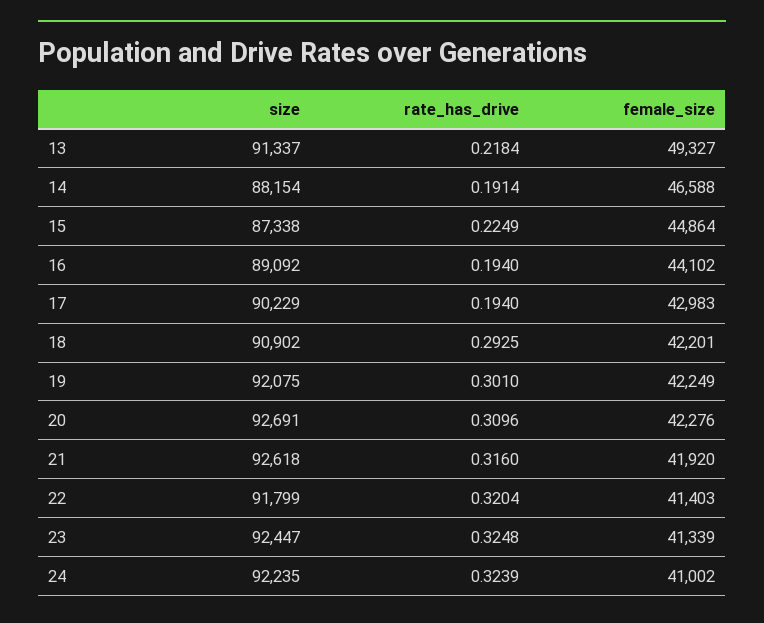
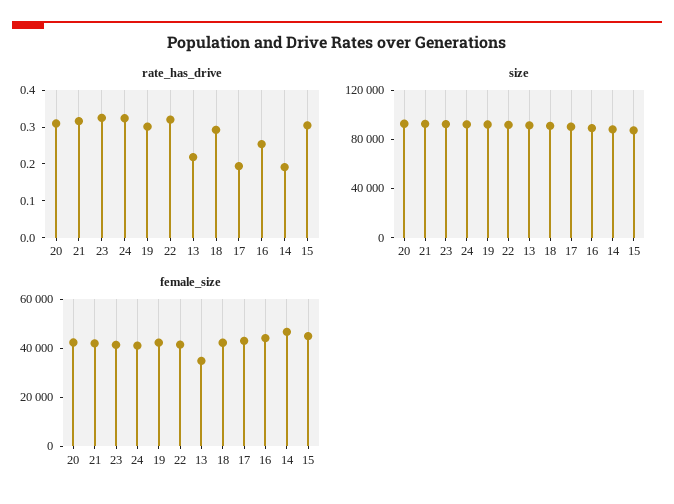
  {
    "size": {
      "13": 91337,
      "14": 88154,
      "15": 87338,
      "16": 89092,
      "17": 90229,
      "18": 90902,
      "19": 92075,
      "20": 92691,
      "21": 92618,
      "22": 91799,
      "23": 92447,
      "24": 92235
    },
    "rate_has_drive": {
      "13": 0.2184,
      "14": 0.1914,
-     "15": 0.2249,
+     "15": 0.3,
-     "16": 0.194,
+     "16": 0.25,
      "17": 0.194,
      "18": 0.2925,
      "19": 0.301,
      "20": 0.3096,
      "21": 0.316,
      "22": 0.3204,
      "23": 0.3248,
      "24": 0.3239
    },
    "female_size": {
-     "13": 49327,
+     "13": 35000,
      "14": 46588,
      "15": 44864,
      "16": 44102,
      "17": 42983,
      "18": 42201,
      "19": 42249,
      "20": 42276,
      "21": 41920,
      "22": 41403,
      "23": 41339,
      "24": 41002
    }
  }

